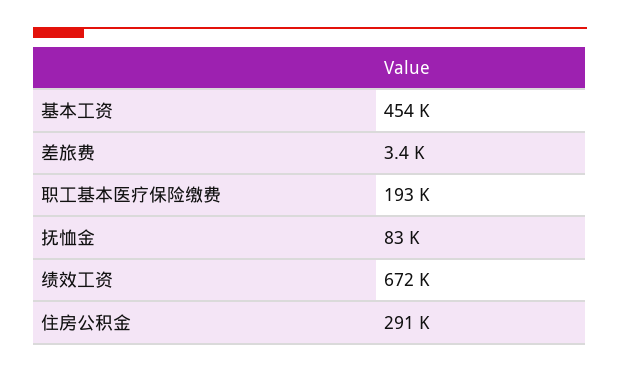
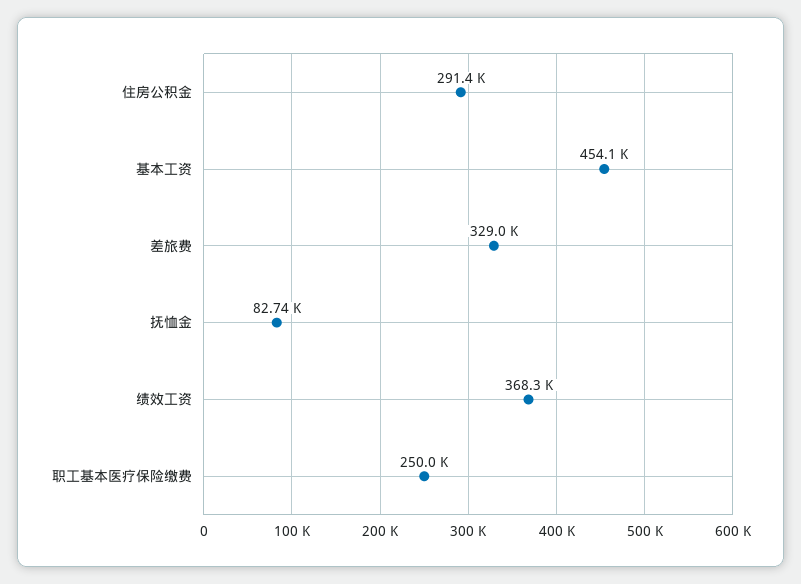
  {
    "基本工资": 454100,
-   "差旅费": 3400,
+   "差旅费": 329000,
-   "职工基本医疗保险缴费": 193000,
+   "职工基本医疗保险缴费": 250000,
    "抚恤金": 82740,
-   "绩效工资": 672000,
+   "绩效工资": 368300,
    "住房公积金": 291400
  }

